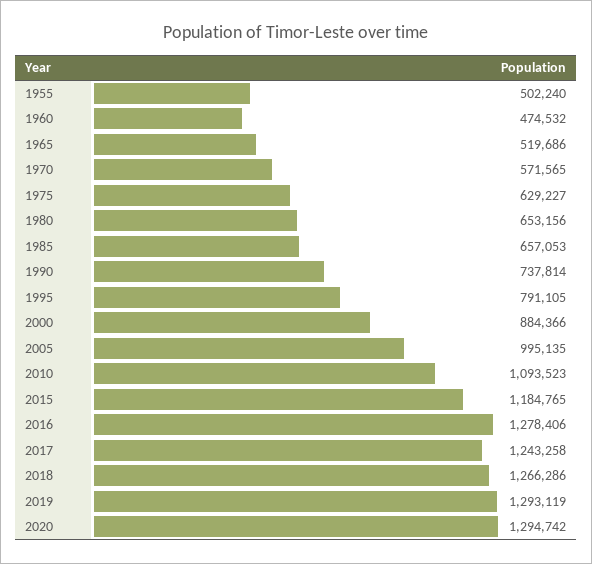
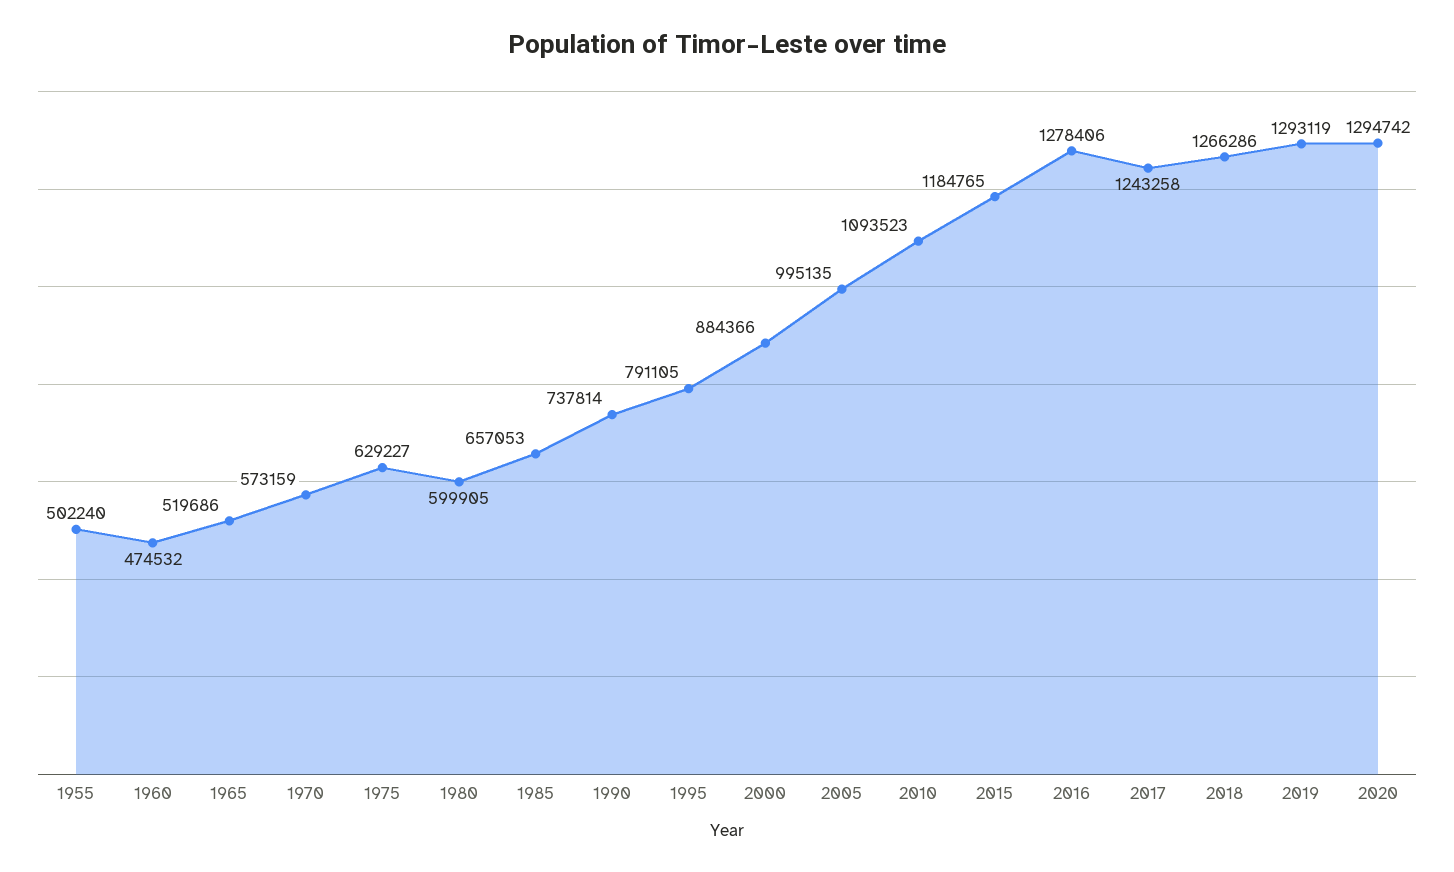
  {
    "1955": 502240,
    "1960": 474532,
    "1965": 519686,
-   "1970": 571565,
+   "1970": 573159,
    "1975": 629227,
-   "1980": 653156,
+   "1980": 599905,
    "1985": 657053,
    "1990": 737814,
    "1995": 791105,
    "2000": 884366,
    "2005": 995135,
    "2010": 1093523,
    "2015": 1184765,
    "2016": 1278406,
    "2017": 1243258,
    "2018": 1266286,
    "2019": 1293119,
    "2020": 1294742
  }

